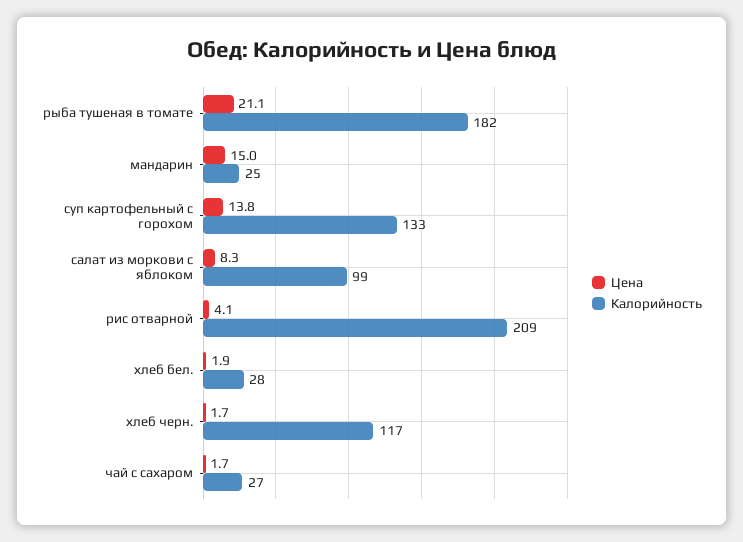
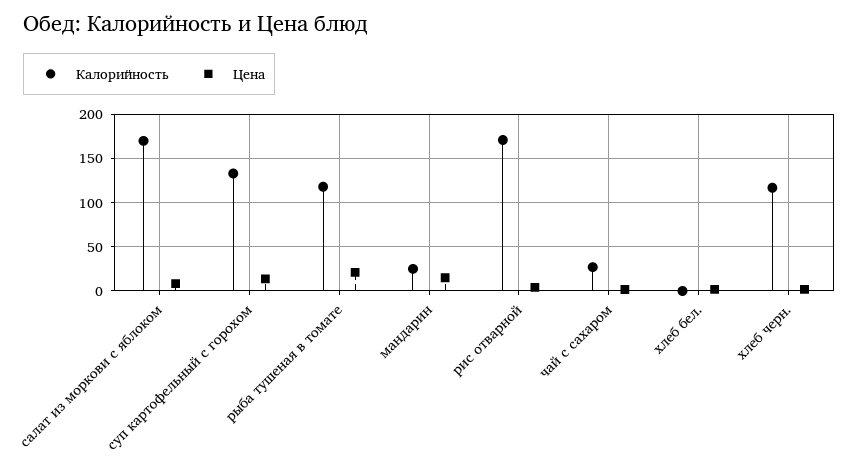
  {
    "Цена": {
      "рыба тушеная в томате": 21.1,
      "мандарин": 15,
      "суп картофельный с горохом": 13.8,
      "салат из моркови с яблоком": 8.3,
      "рис отварной": 4.1,
      "хлеб бел.": 1.9,
      "хлеб черн.": 1.7,
      "чай с сахаром": 1.7
    },
    "Калорийность": {
-     "рыба тушеная в томате": 182,
+     "рыба тушеная в томате": 120,
      "мандарин": 25,
      "суп картофельный с горохом": 133,
-     "салат из моркови с яблоком": 99,
+     "салат из моркови с яблоком": 170,
-     "рис отварной": 209,
+     "рис отварной": 170,
-     "хлеб бел.": 28,
+     "хлеб бел.": 0,
      "хлеб черн.": 117,
      "чай с сахаром": 27
    }
  }

